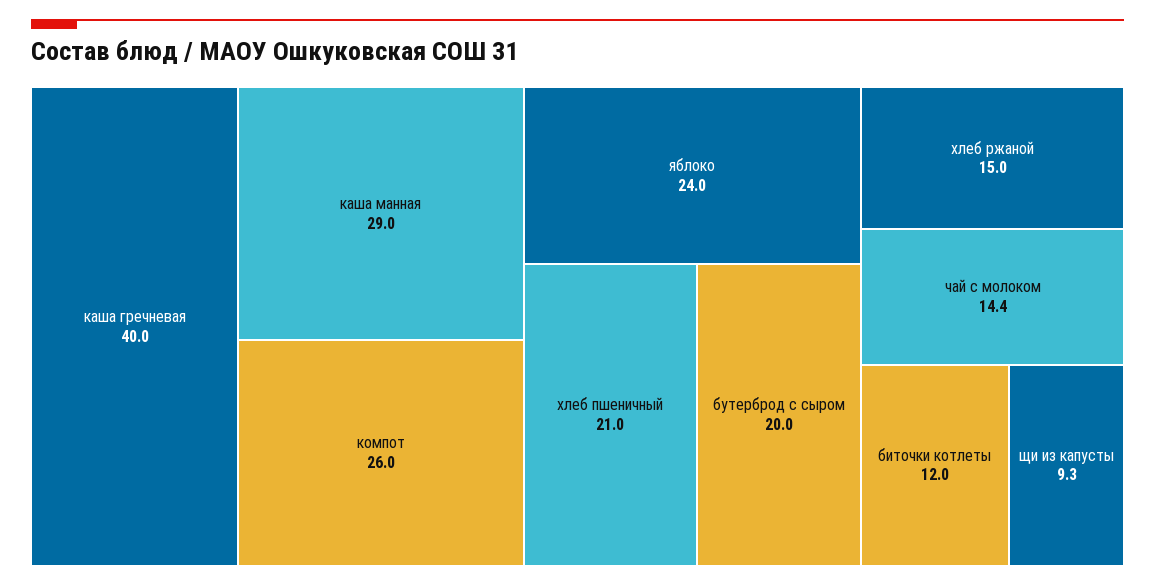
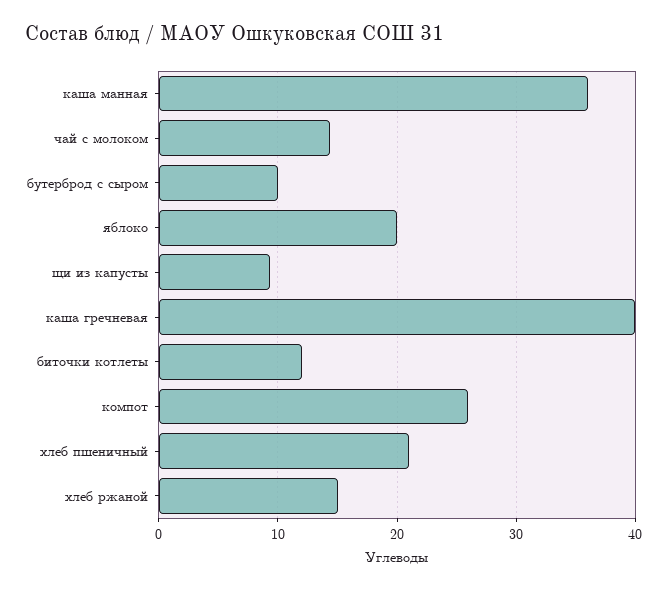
  {
    "каша гречневая": 40,
-   "каша манная": 29,
+   "каша манная": 36,
    "компот": 26,
-   "яблоко": 24,
+   "яблоко": 20,
    "хлеб пшеничный": 21,
-   "бутерброд с сыром": 20,
+   "бутерброд с сыром": 10,
    "хлеб ржаной": 15,
    "чай с молоком": 14.4,
    "биточки котлеты": 12,
    "щи из капусты": 9.3
  }

